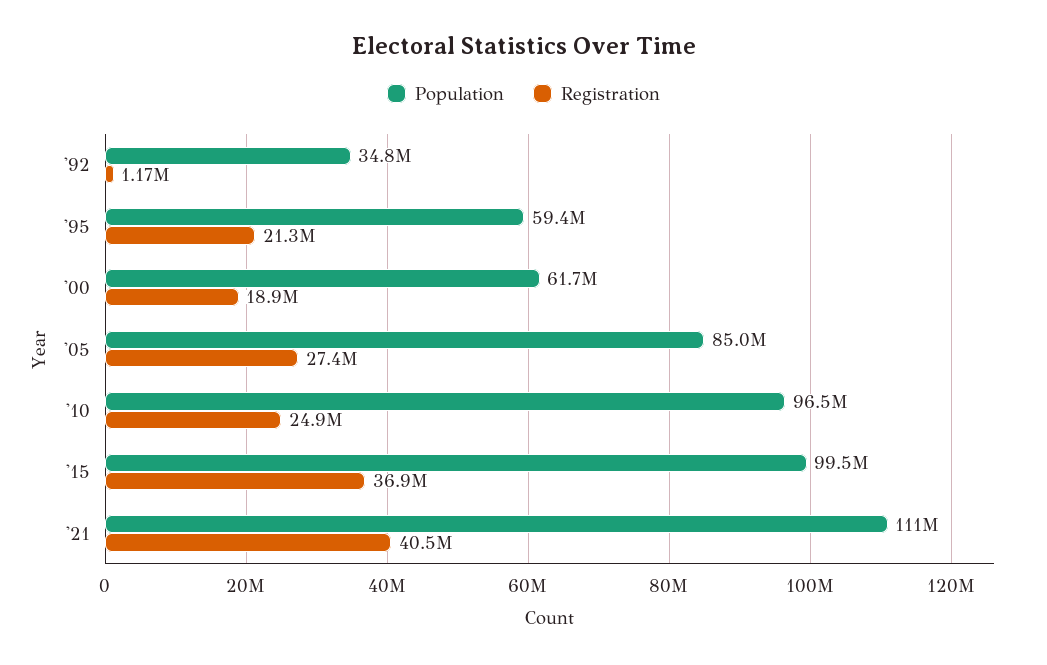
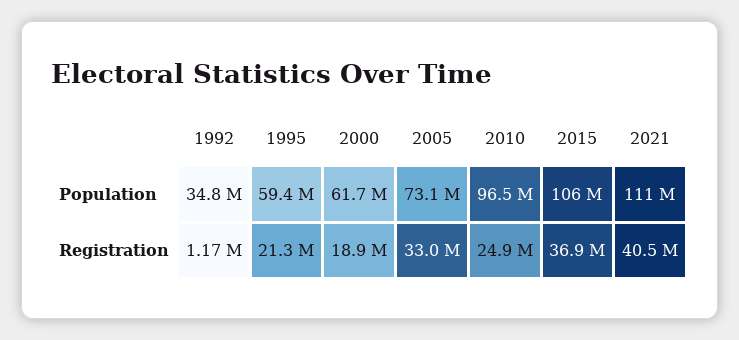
  {
    "Population": {
      "'92": 34800000,
      "'95": 59400000,
      "'00": 61700000,
-     "'05": 85000000,
+     "'05": 73100000,
      "'10": 96500000,
-     "'15": 99500000,
+     "'15": 106000000,
      "'21": 111000000
    },
    "Registration": {
      "'92": 1170000,
      "'95": 21300000,
      "'00": 18900000,
-     "'05": 27400000,
+     "'05": 33000000,
      "'10": 24900000,
      "'15": 36900000,
      "'21": 40500000
    }
  }

